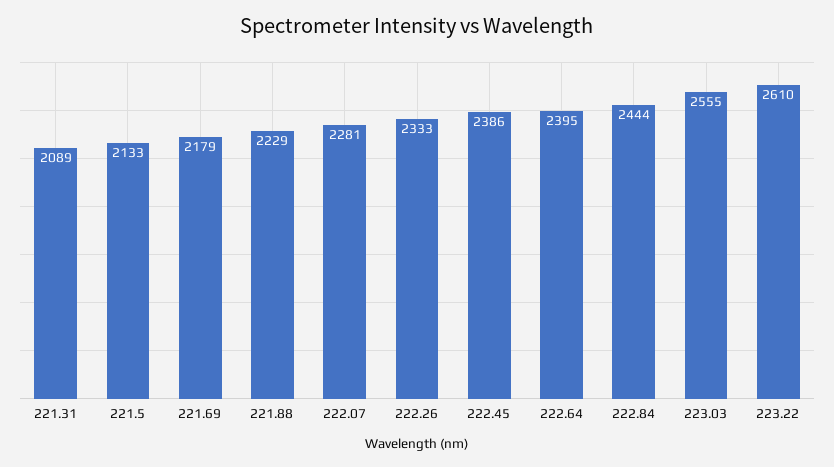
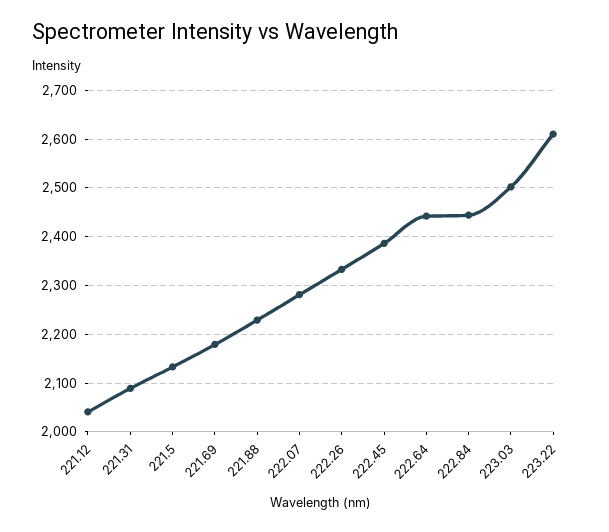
  {
    "221.31": 2089,
    "221.5": 2133,
    "221.69": 2179,
    "221.88": 2229,
    "222.07": 2281,
    "222.26": 2333,
    "222.45": 2386,
-   "222.64": 2395,
+   "222.64": 2440,
    "222.84": 2444,
-   "223.03": 2555,
+   "223.03": 2500,
-   "223.22": 2610
+   "223.22": 2610,
+   "221.12": 2040
  }

